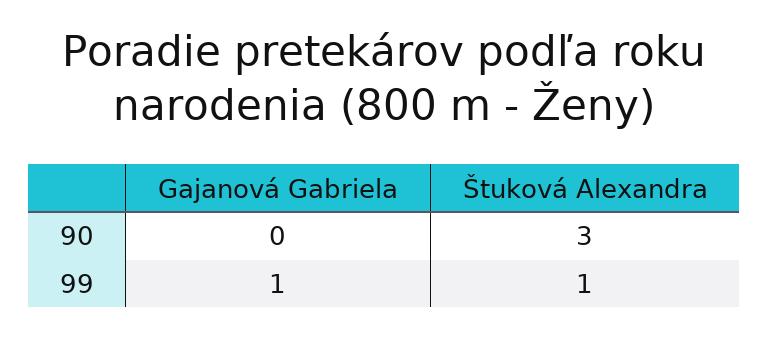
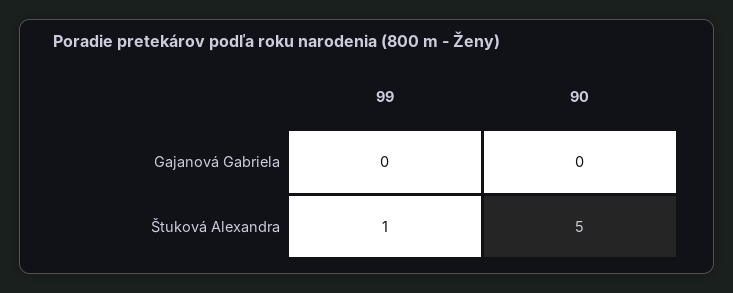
  {
    "Gajanová Gabriela": {
      "90": 0,
-     "99": 1
+     "99": 0
    },
    "Štuková Alexandra": {
-     "90": 3,
+     "90": 5,
      "99": 1
    }
  }

